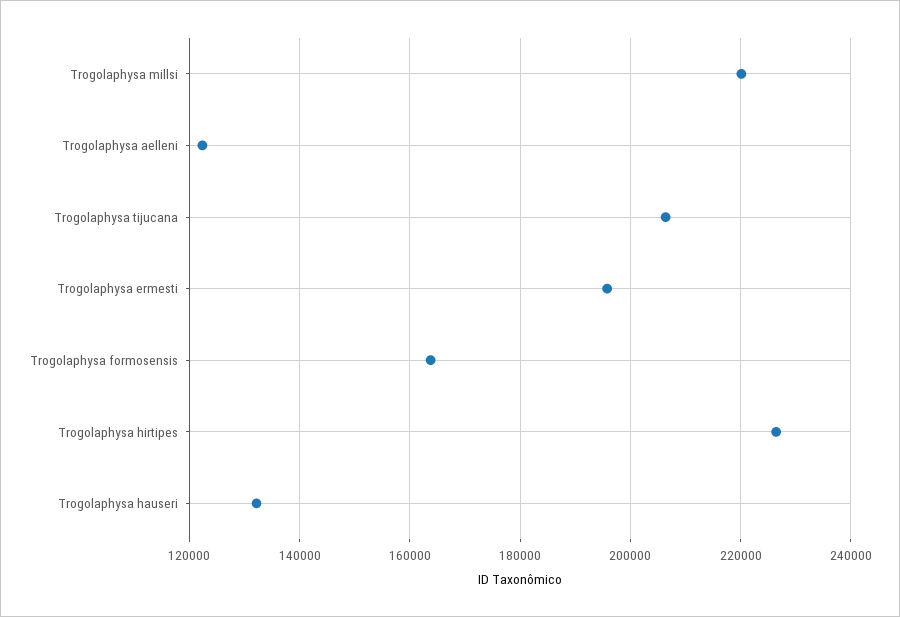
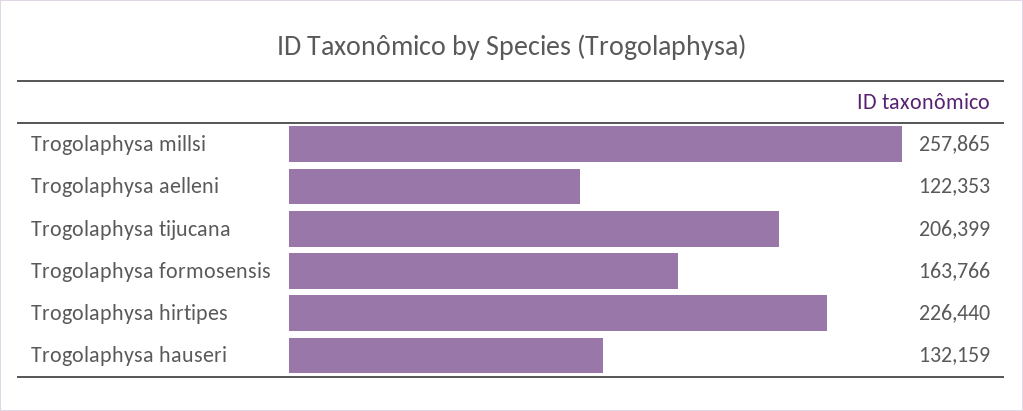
  {
-   "Trogolaphysa millsi": 220000,
+   "Trogolaphysa millsi": 257865,
    "Trogolaphysa aelleni": 122353,
    "Trogolaphysa tijucana": 206399,
-   "Trogolaphysa ermesti": 196000,
    "Trogolaphysa formosensis": 163766,
    "Trogolaphysa hirtipes": 226440,
    "Trogolaphysa hauseri": 132159
  }

